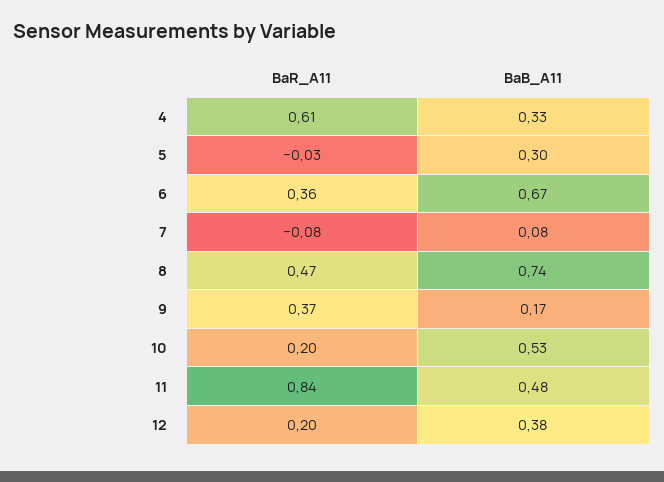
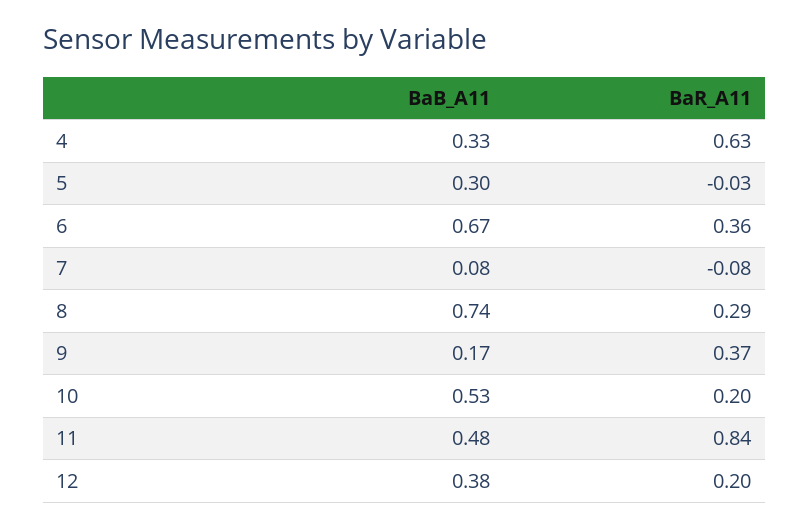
  {
    "BaR_A11": {
-     "4": 0.61,
+     "4": 0.63,
      "5": -0.03,
      "6": 0.36,
      "7": -0.08,
-     "8": 0.47,
+     "8": 0.29,
      "9": 0.37,
      "10": 0.2,
      "11": 0.84,
      "12": 0.2
    },
    "BaB_A11": {
      "4": 0.33,
      "5": 0.3,
      "6": 0.67,
      "7": 0.08,
      "8": 0.74,
      "9": 0.17,
      "10": 0.53,
      "11": 0.48,
      "12": 0.38
    }
  }

